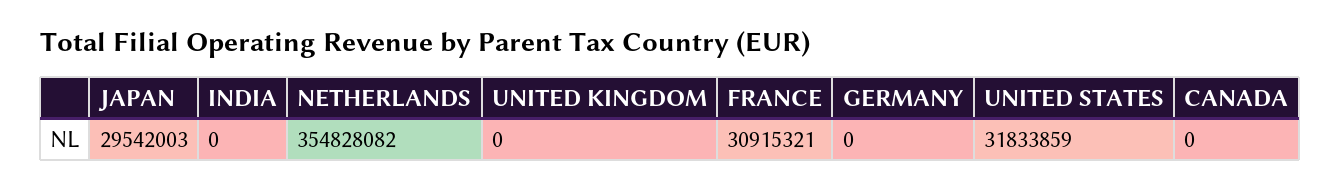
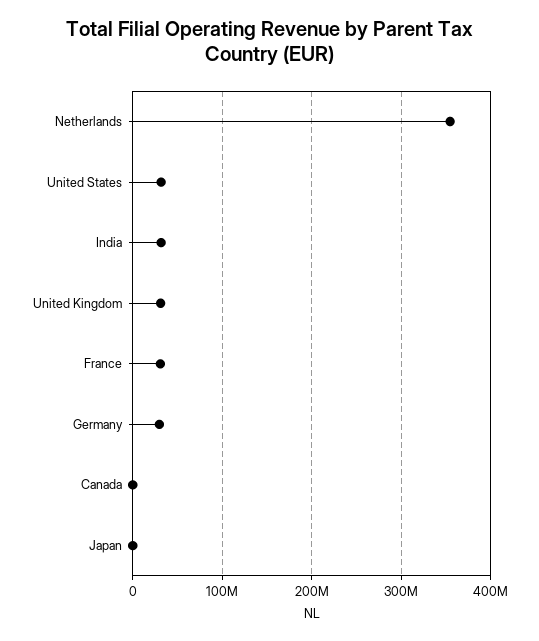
  {
-   "JAPAN": 29542003,
+   "JAPAN": 0,
-   "INDIA": 0,
+   "INDIA": 30000000,
    "NETHERLANDS": 354828082,
-   "UNITED KINGDOM": 0,
+   "UNITED KINGDOM": 30000000,
    "FRANCE": 30915321,
-   "GERMANY": 0,
+   "GERMANY": 30000000,
    "UNITED STATES": 31833859,
    "CANADA": 0
  }

